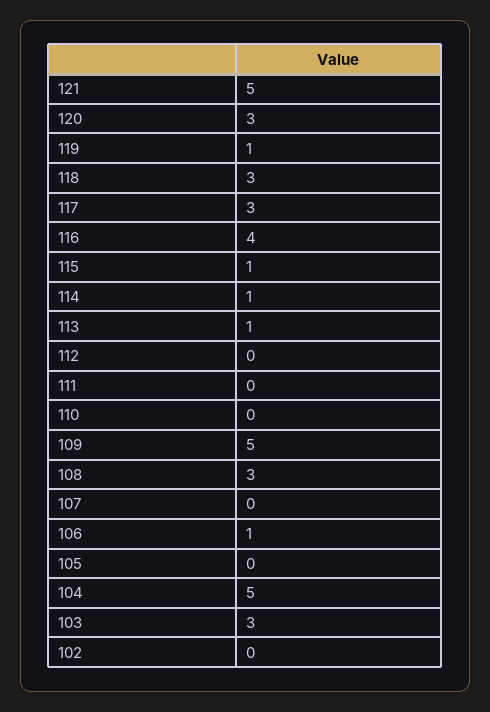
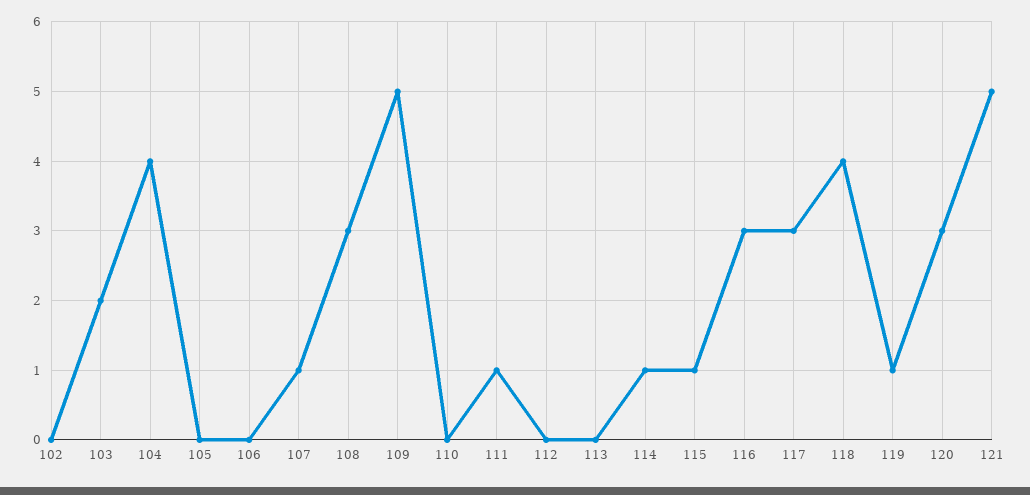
  {
    "121": 5,
    "120": 3,
    "119": 1,
-   "118": 3,
+   "118": 4,
    "117": 3,
-   "116": 4,
+   "116": 3,
    "115": 1,
    "114": 1,
-   "113": 1,
+   "113": 0,
    "112": 0,
-   "111": 0,
+   "111": 1,
    "110": 0,
    "109": 5,
    "108": 3,
-   "107": 0,
+   "107": 1,
-   "106": 1,
+   "106": 0,
    "105": 0,
-   "104": 5,
+   "104": 4,
-   "103": 3,
+   "103": 2,
    "102": 0
  }

